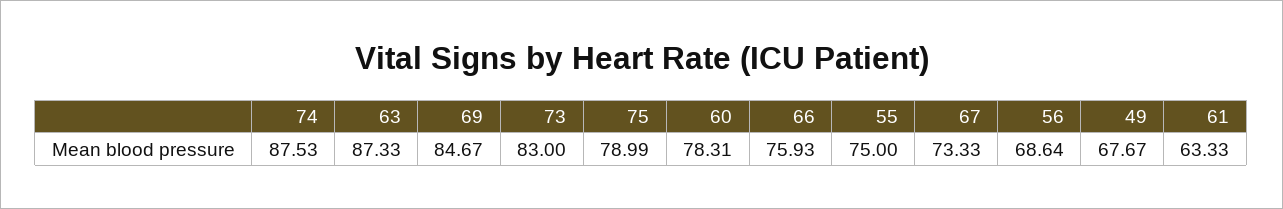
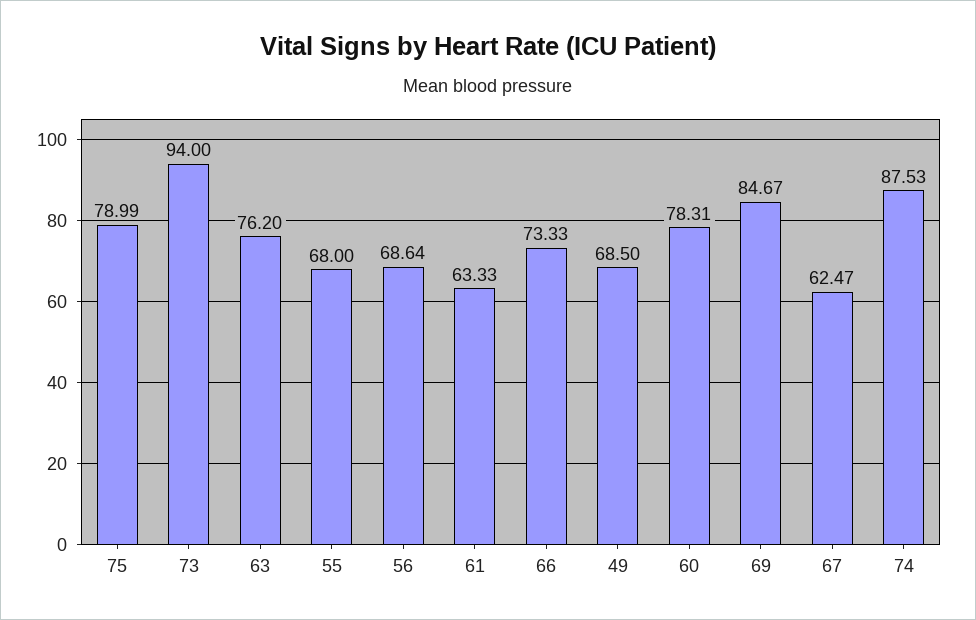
  {
    "74": 87.53,
-   "63": 87.33,
+   "63": 76.2,
    "69": 84.67,
-   "73": 83,
+   "73": 94,
    "75": 78.99,
    "60": 78.31,
-   "66": 75.93,
+   "66": 73.33,
-   "55": 75,
+   "55": 68,
-   "67": 73.33,
+   "67": 62.47,
    "56": 68.64,
-   "49": 67.67,
+   "49": 68.5,
    "61": 63.33
  }

